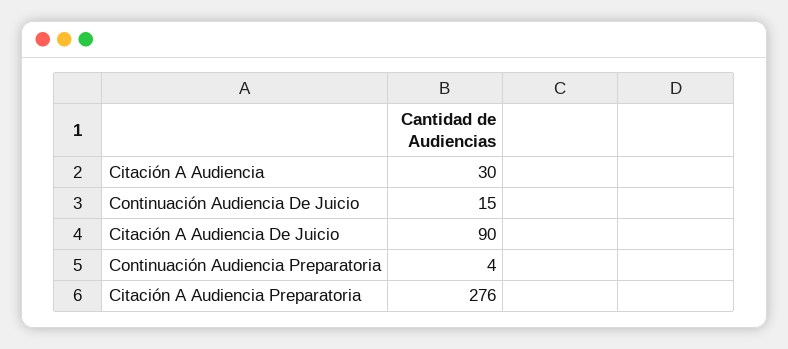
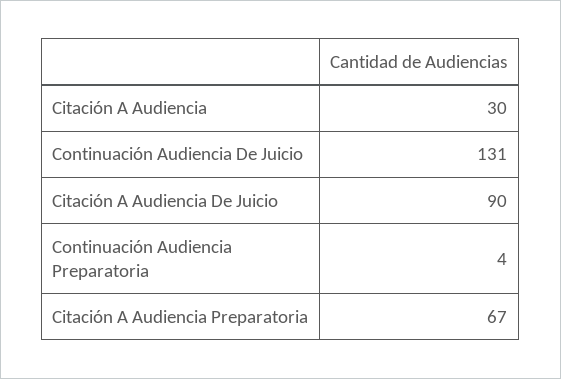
  {
    "Citación A Audiencia": 30,
-   "Continuación Audiencia De Juicio": 15,
+   "Continuación Audiencia De Juicio": 131,
    "Citación A Audiencia De Juicio": 90,
    "Continuación Audiencia Preparatoria": 4,
-   "Citación A Audiencia Preparatoria": 276
+   "Citación A Audiencia Preparatoria": 67
  }

